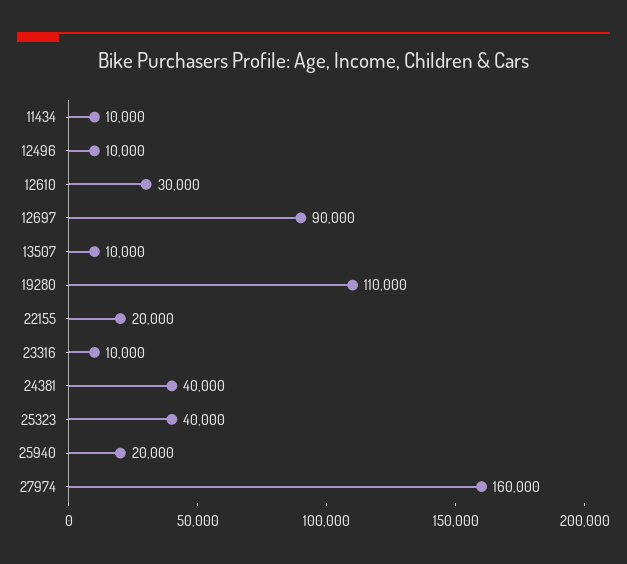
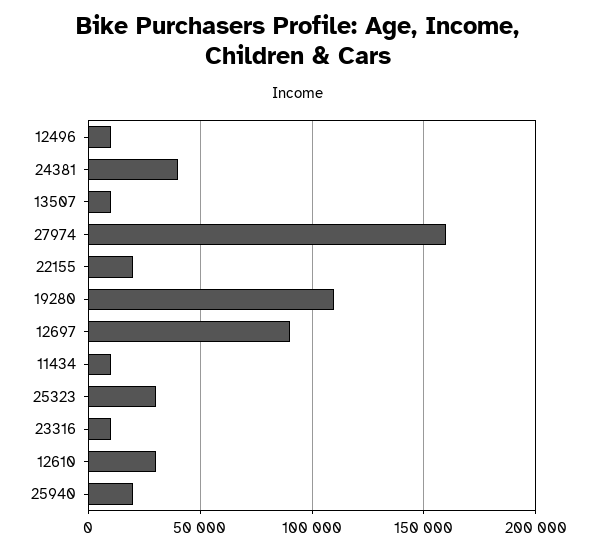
  {
    "11434": 10000,
    "12496": 10000,
    "12610": 30000,
    "12697": 90000,
    "13507": 10000,
    "19280": 110000,
    "22155": 20000,
    "23316": 10000,
    "24381": 40000,
-   "25323": 40000,
+   "25323": 30000,
    "25940": 20000,
    "27974": 160000
  }

